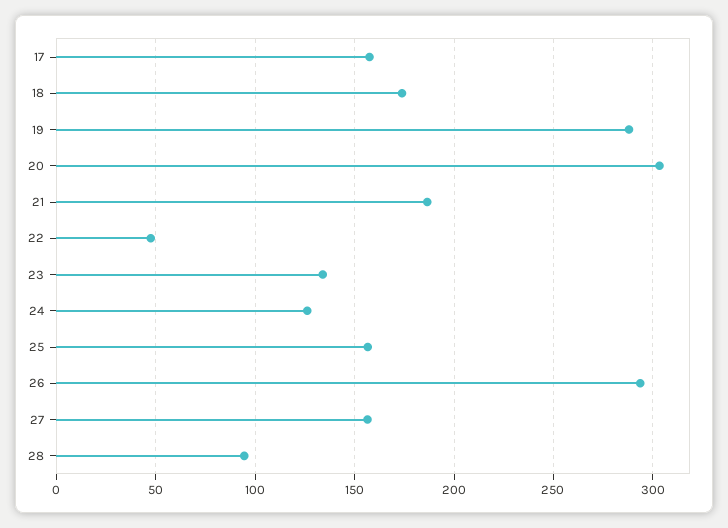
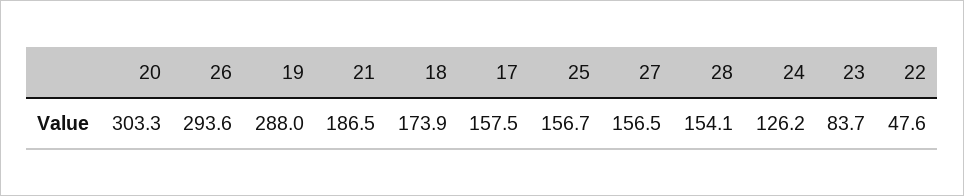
  {
    "17": 157.5,
    "18": 173.9,
    "19": 288,
    "20": 303.3,
    "21": 186.5,
    "22": 47.6,
-   "23": 135,
+   "23": 83.7,
    "24": 126.2,
    "25": 156.7,
    "26": 293.6,
    "27": 156.5,
-   "28": 95
+   "28": 154.1
  }

